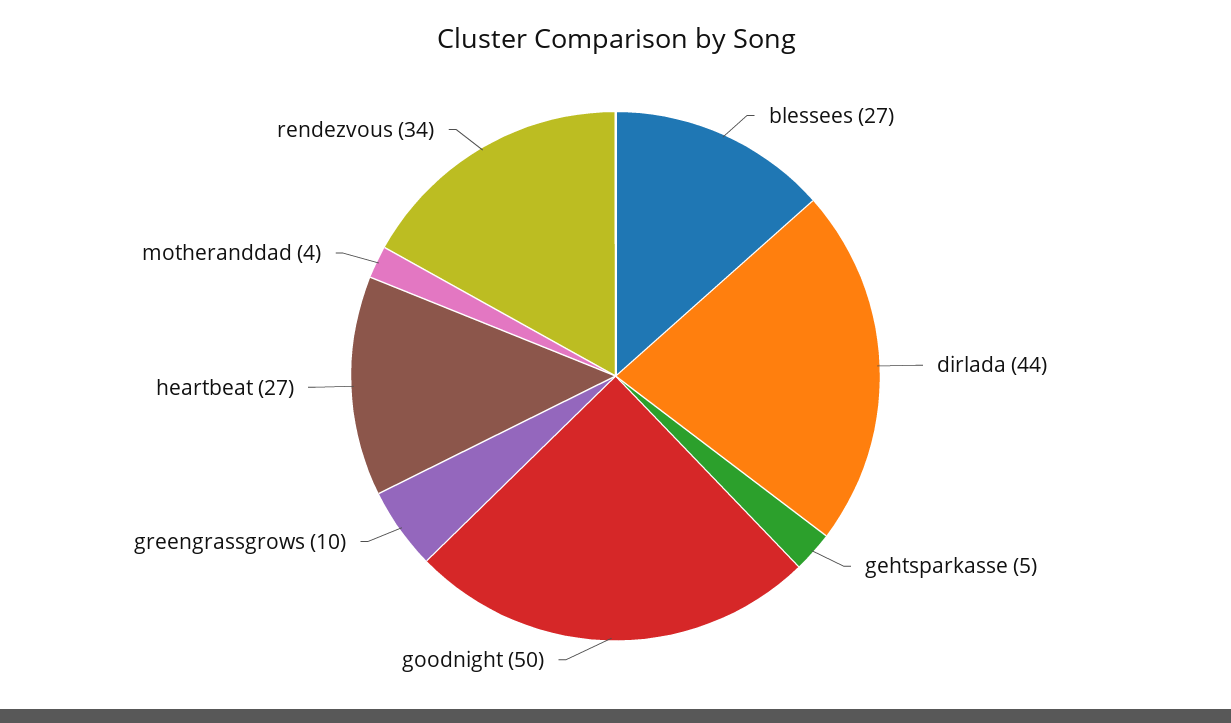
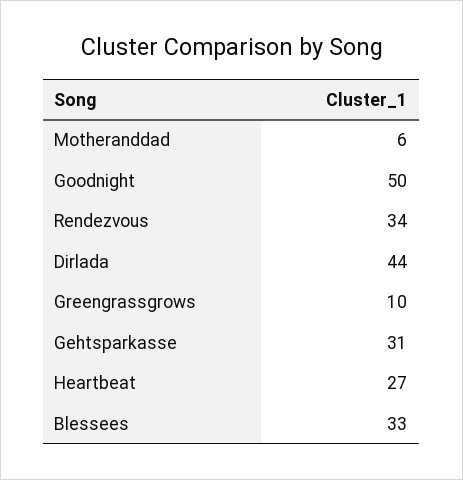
  {
-   "blessees": 27,
+   "blessees": 33,
    "dirlada": 44,
-   "gehtsparkasse": 5,
+   "gehtsparkasse": 31,
    "goodnight": 50,
    "greengrassgrows": 10,
    "heartbeat": 27,
-   "motheranddad": 4,
+   "motheranddad": 6,
    "rendezvous": 34
  }

